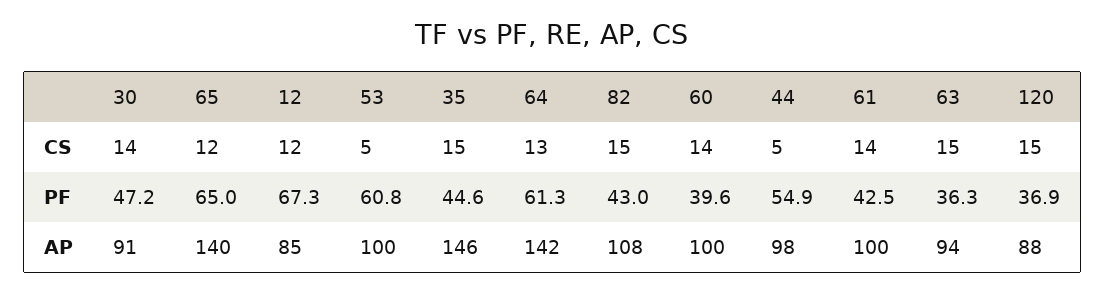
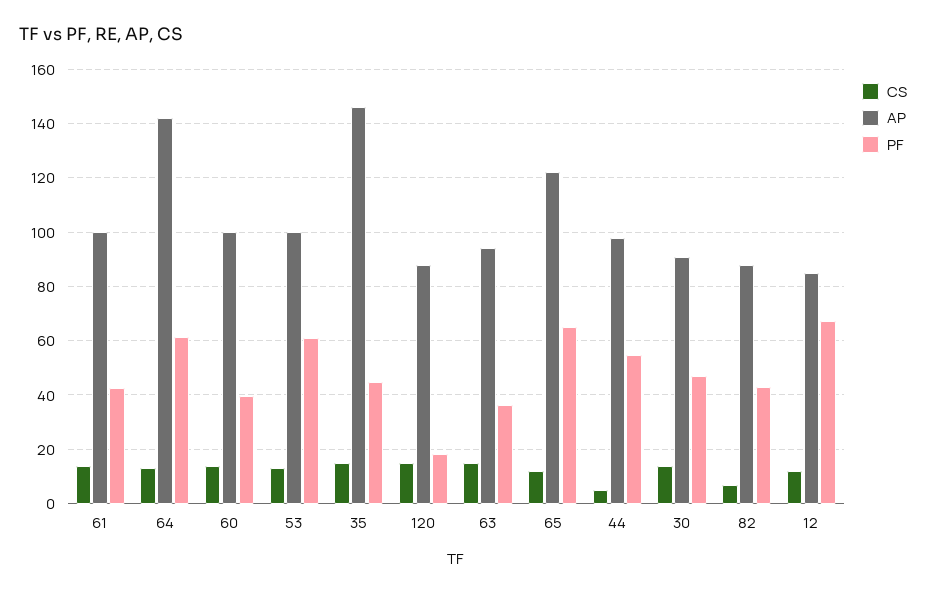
  {
    "CS": {
      "30": 14,
      "65": 12,
      "12": 12,
-     "53": 5,
+     "53": 12.5,
      "35": 15,
      "64": 13,
-     "82": 15,
+     "82": 7.5,
      "60": 14,
      "44": 5,
      "61": 14,
      "63": 15,
      "120": 15
    },
    "PF": {
      "30": 47.2,
      "65": 65,
      "12": 67.3,
      "53": 60.8,
      "35": 44.6,
      "64": 61.3,
      "82": 43,
      "60": 39.6,
      "44": 54.9,
      "61": 42.5,
      "63": 36.3,
-     "120": 36.9
+     "120": 17.5
    },
    "AP": {
      "30": 91,
-     "65": 140,
+     "65": 122.5,
      "12": 85,
      "53": 100,
      "35": 146,
      "64": 142,
-     "82": 108,
+     "82": 87.5,
      "60": 100,
      "44": 98,
      "61": 100,
      "63": 94,
      "120": 88
    }
  }

